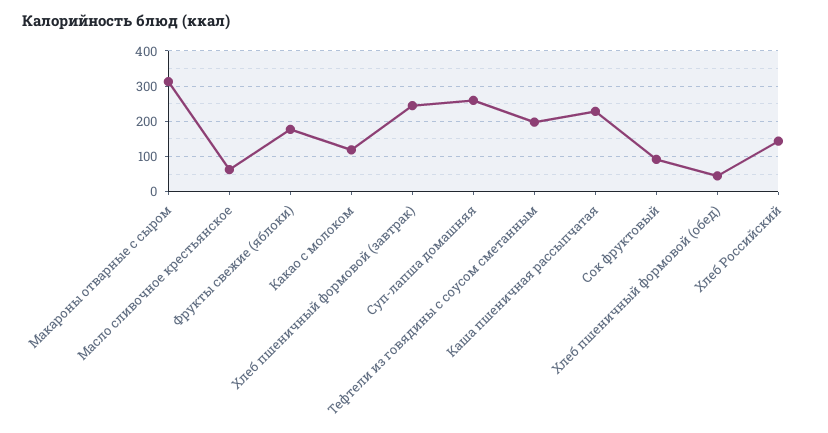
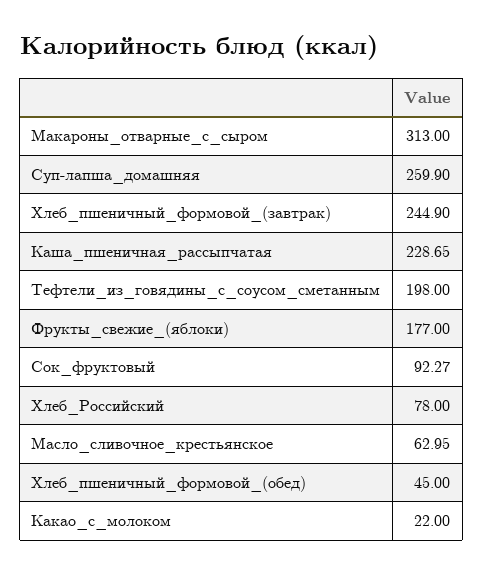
  {
    "Макароны отварные с сыром": 313,
    "Масло сливочное крестьянское": 62.95,
    "Фрукты свежие (яблоки)": 177,
-   "Какао с молоком": 120,
+   "Какао с молоком": 22,
    "Хлеб пшеничный формовой (завтрак)": 244.9,
    "Суп-лапша домашняя": 259.9,
    "Тефтели из говядины с соусом сметанным": 198,
    "Каша пшеничная рассыпчатая": 228.65,
    "Сок фруктовый": 92.27,
    "Хлеб пшеничный формовой (обед)": 45,
-   "Хлеб Российский": 140
+   "Хлеб Российский": 78
  }

